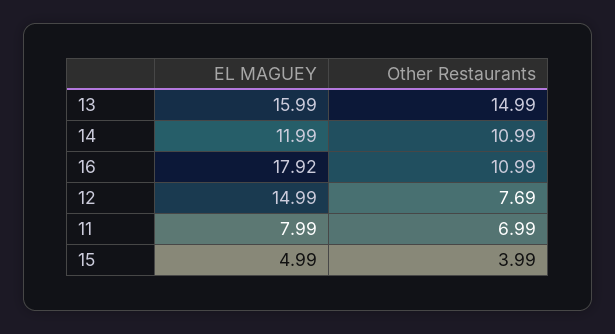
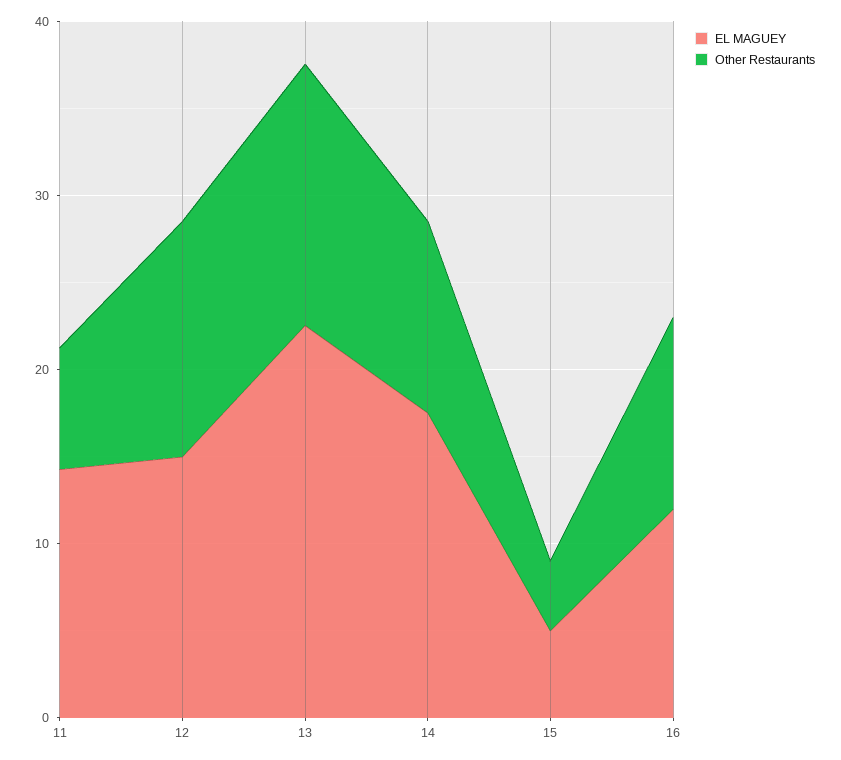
  {
    "EL MAGUEY": {
-     "13": 15.99,
+     "13": 22,
-     "14": 11.99,
+     "14": 18,
-     "16": 17.92,
+     "16": 12,
      "12": 14.99,
-     "11": 7.99,
+     "11": 14,
      "15": 4.99
    },
    "Other Restaurants": {
      "13": 14.99,
      "14": 10.99,
      "16": 10.99,
-     "12": 7.69,
+     "12": 14,
      "11": 6.99,
      "15": 3.99
    }
  }

